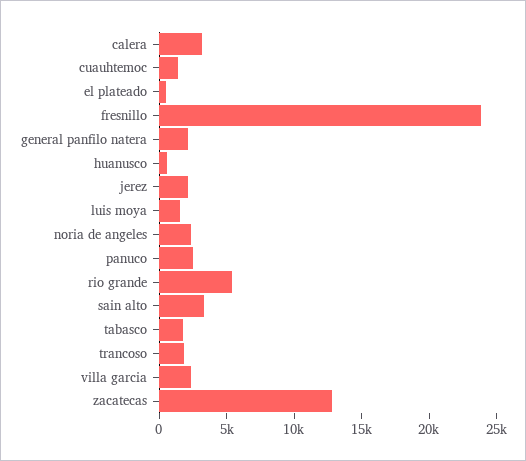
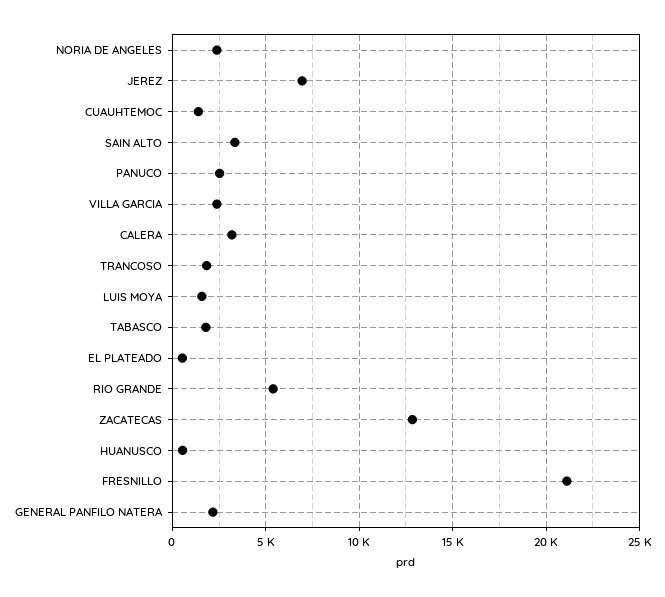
  {
    "calera": 3000,
    "cuauhtemoc": 1500,
    "el plateado": 500,
-   "fresnillo": 24000,
+   "fresnillo": 21000,
    "general panfilo natera": 2000,
    "huanusco": 500,
-   "jerez": 2000,
+   "jerez": 7000,
    "luis moya": 1500,
    "noria de angeles": 2500,
    "panuco": 2500,
    "rio grande": 5500,
    "sain alto": 3500,
    "tabasco": 2000,
    "trancoso": 2000,
    "villa garcia": 2500,
    "zacatecas": 13000
  }

